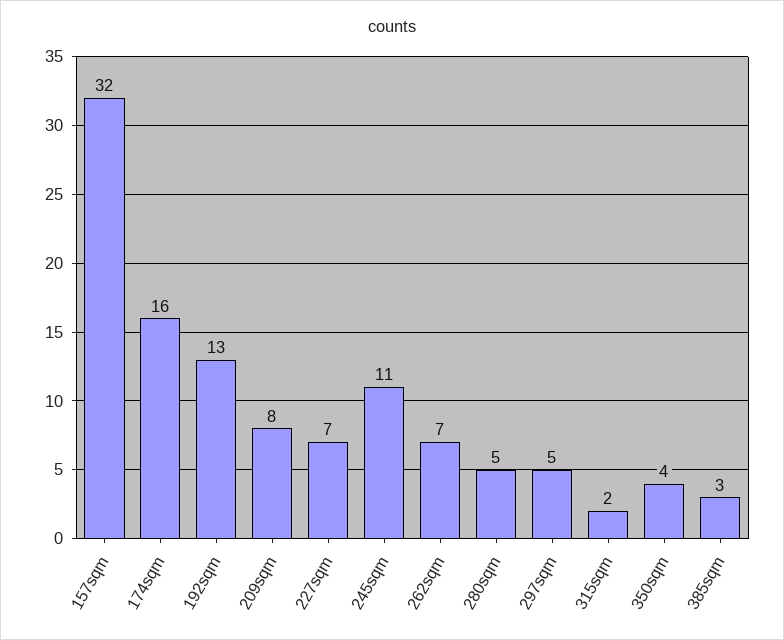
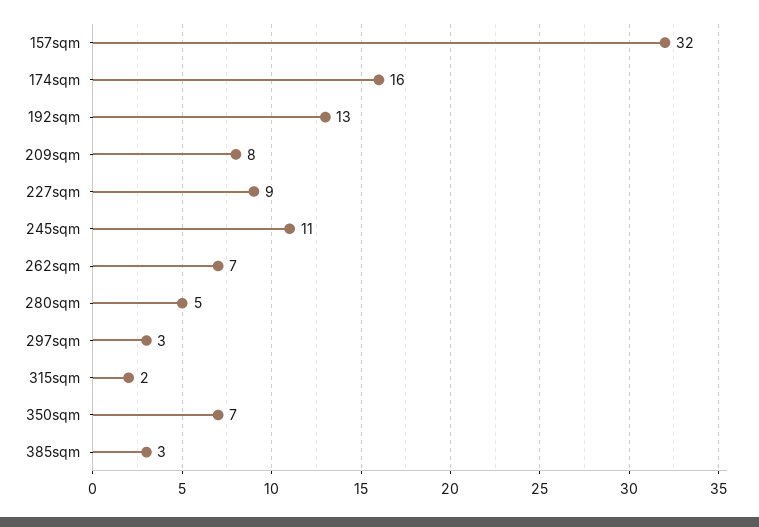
  {
    "157sqm": 32,
    "174sqm": 16,
    "192sqm": 13,
    "209sqm": 8,
-   "227sqm": 7,
+   "227sqm": 9,
    "245sqm": 11,
    "262sqm": 7,
    "280sqm": 5,
-   "297sqm": 5,
+   "297sqm": 3,
    "315sqm": 2,
-   "350sqm": 4,
+   "350sqm": 7,
    "385sqm": 3
  }

